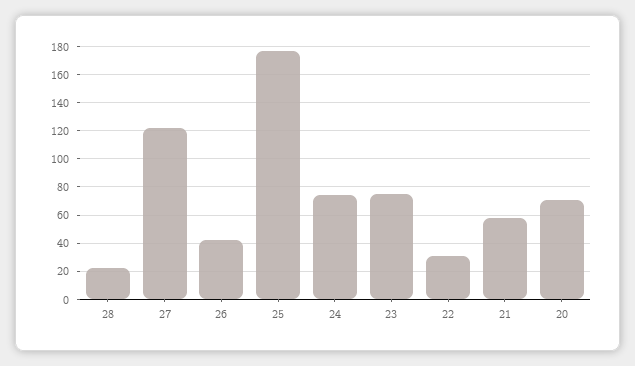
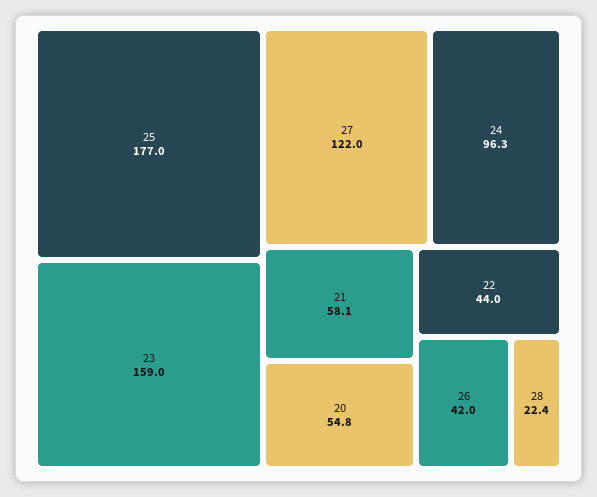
  {
    "28": 22.4,
    "27": 122,
    "26": 42,
    "25": 177,
-   "24": 75,
+   "24": 96.3,
-   "23": 75,
+   "23": 159,
-   "22": 30,
+   "22": 44,
    "21": 58.1,
-   "20": 70
+   "20": 54.8
  }

